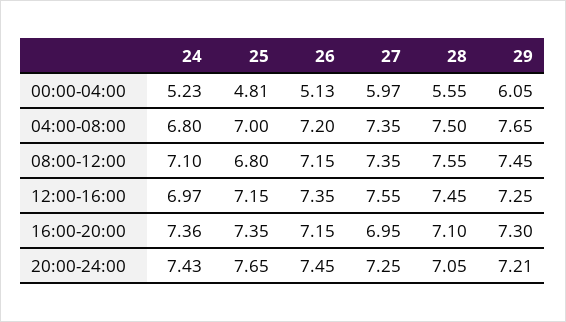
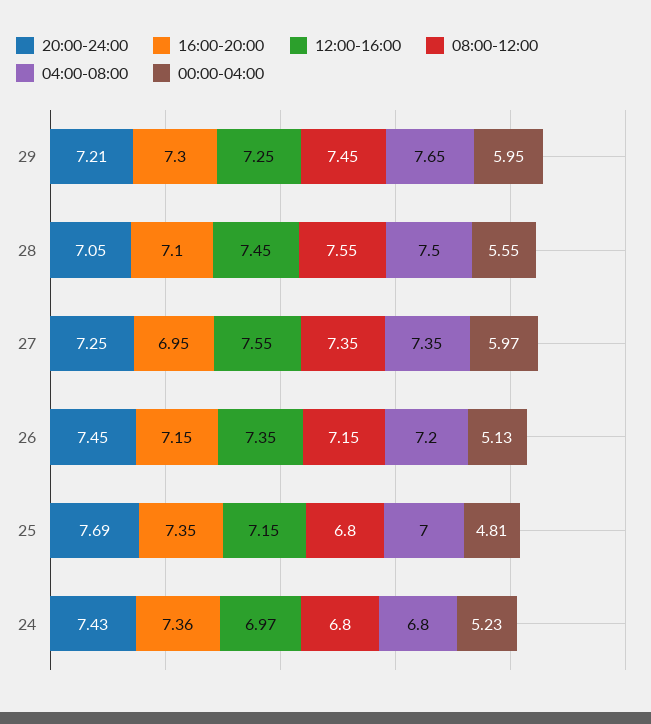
  {
    "00:00-04:00": {
      "24": 5.23,
      "25": 4.81,
      "26": 5.13,
      "27": 5.97,
      "28": 5.55,
-     "29": 6.05
+     "29": 5.95
    },
    "04:00-08:00": {
      "24": 6.8,
      "25": 7,
      "26": 7.2,
      "27": 7.35,
      "28": 7.5,
      "29": 7.65
    },
    "08:00-12:00": {
-     "24": 7.1,
+     "24": 6.8,
      "25": 6.8,
      "26": 7.15,
      "27": 7.35,
      "28": 7.55,
      "29": 7.45
    },
    "12:00-16:00": {
      "24": 6.97,
      "25": 7.15,
      "26": 7.35,
      "27": 7.55,
      "28": 7.45,
      "29": 7.25
    },
    "16:00-20:00": {
      "24": 7.36,
      "25": 7.35,
      "26": 7.15,
      "27": 6.95,
      "28": 7.1,
      "29": 7.3
    },
    "20:00-24:00": {
      "24": 7.43,
-     "25": 7.65,
+     "25": 7.69,
      "26": 7.45,
      "27": 7.25,
      "28": 7.05,
      "29": 7.21
    }
  }

